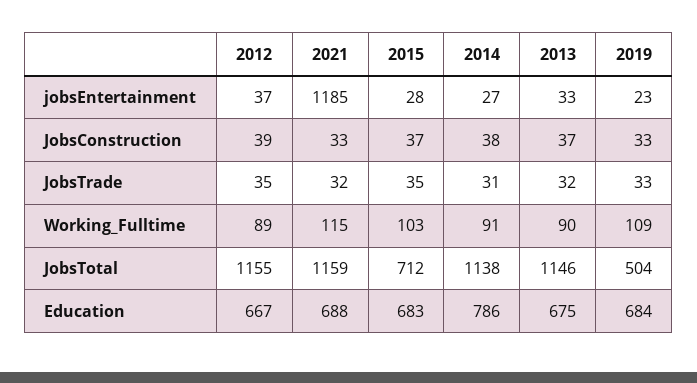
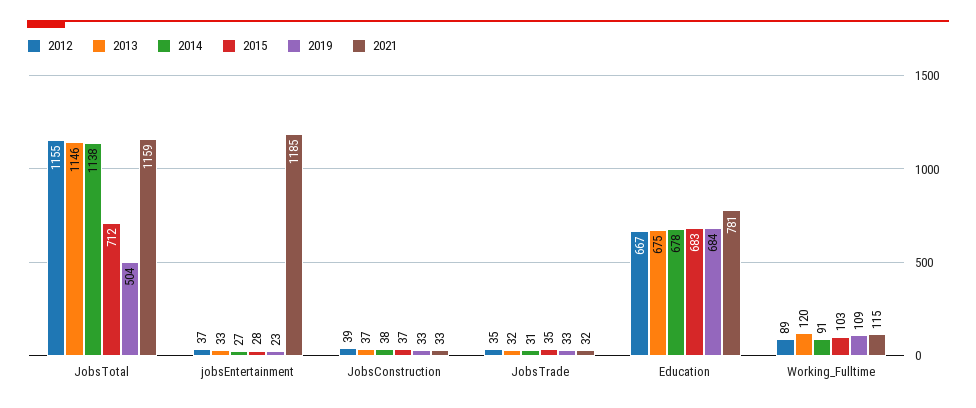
  {
    "2012": {
      "jobsEntertainment": 37,
      "JobsConstruction": 39,
      "JobsTrade": 35,
      "Working_Fulltime": 89,
      "JobsTotal": 1155,
      "Education": 667
    },
    "2021": {
      "jobsEntertainment": 1185,
      "JobsConstruction": 33,
      "JobsTrade": 32,
      "Working_Fulltime": 115,
      "JobsTotal": 1159,
-     "Education": 688
+     "Education": 781
    },
    "2015": {
      "jobsEntertainment": 28,
      "JobsConstruction": 37,
      "JobsTrade": 35,
      "Working_Fulltime": 103,
      "JobsTotal": 712,
      "Education": 683
    },
    "2014": {
      "jobsEntertainment": 27,
      "JobsConstruction": 38,
      "JobsTrade": 31,
      "Working_Fulltime": 91,
      "JobsTotal": 1138,
-     "Education": 786
+     "Education": 678
    },
    "2013": {
      "jobsEntertainment": 33,
      "JobsConstruction": 37,
      "JobsTrade": 32,
-     "Working_Fulltime": 90,
+     "Working_Fulltime": 120,
      "JobsTotal": 1146,
      "Education": 675
    },
    "2019": {
      "jobsEntertainment": 23,
      "JobsConstruction": 33,
      "JobsTrade": 33,
      "Working_Fulltime": 109,
      "JobsTotal": 504,
      "Education": 684
    }
  }

